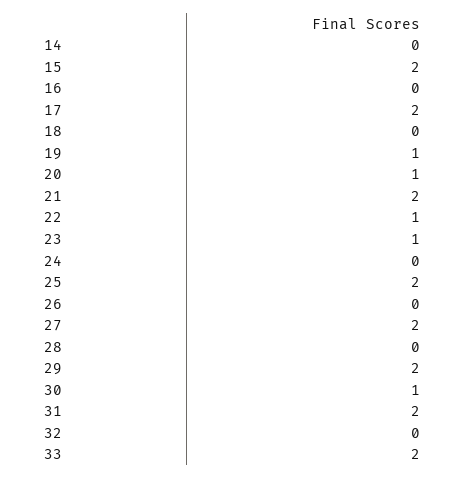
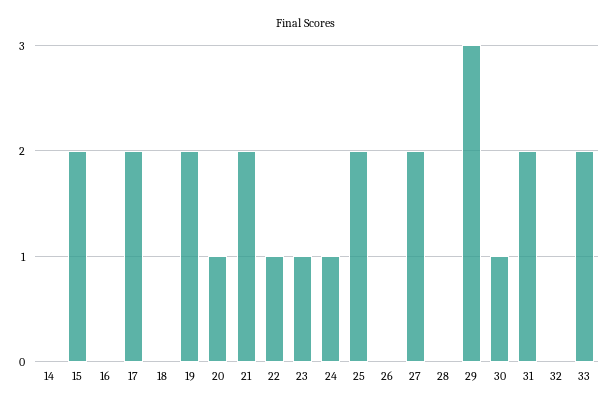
  {
    "14": 0,
    "15": 2,
    "16": 0,
    "17": 2,
    "18": 0,
-   "19": 1,
+   "19": 2,
    "20": 1,
    "21": 2,
    "22": 1,
    "23": 1,
-   "24": 0,
+   "24": 1,
    "25": 2,
    "26": 0,
    "27": 2,
    "28": 0,
-   "29": 2,
+   "29": 3,
    "30": 1,
    "31": 2,
    "32": 0,
    "33": 2
  }

